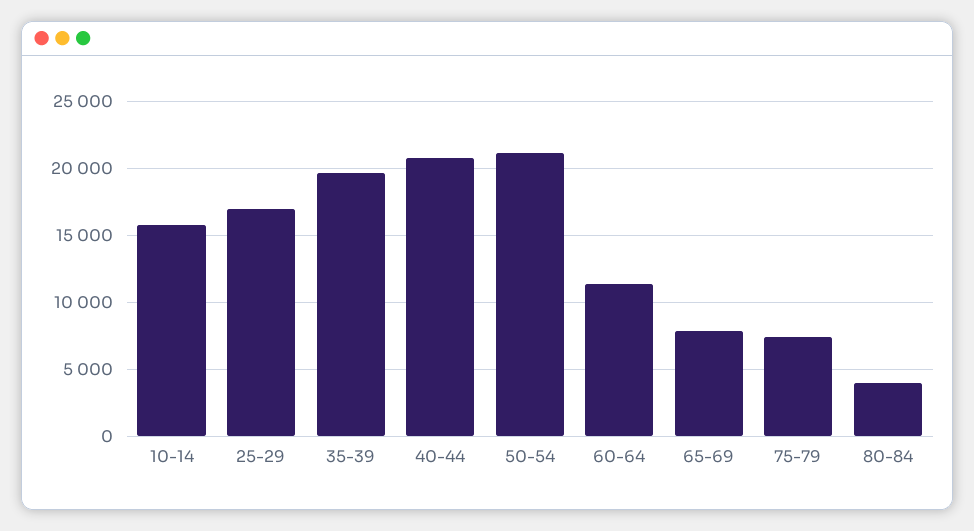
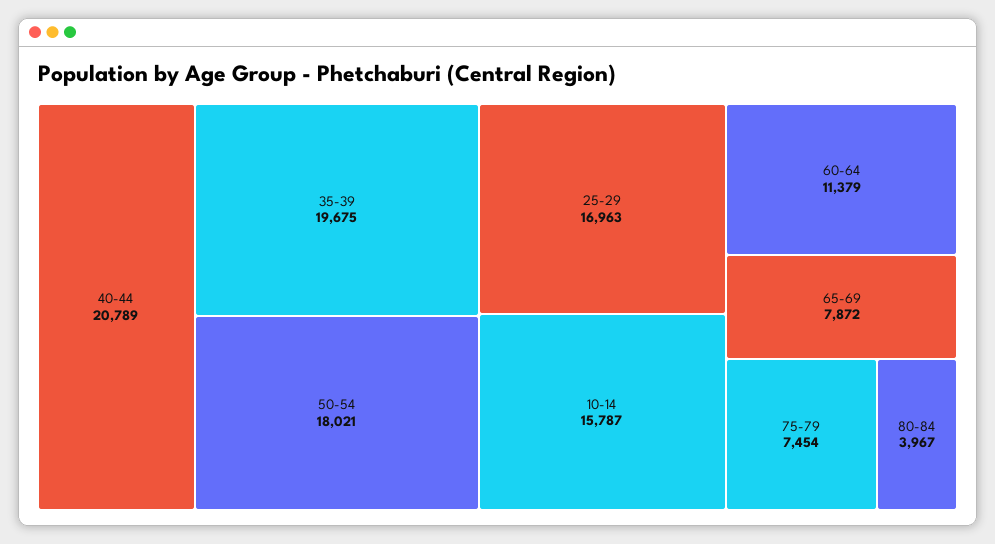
  {
    "10-14": 15787,
    "25-29": 16963,
    "35-39": 19675,
    "40-44": 20789,
-   "50-54": 21000,
+   "50-54": 18021,
    "60-64": 11379,
    "65-69": 7872,
    "75-79": 7454,
    "80-84": 3967
  }

